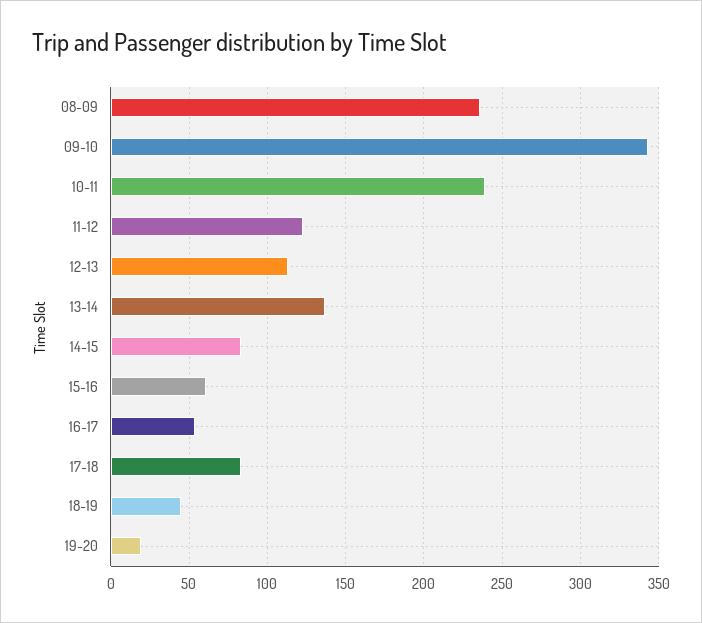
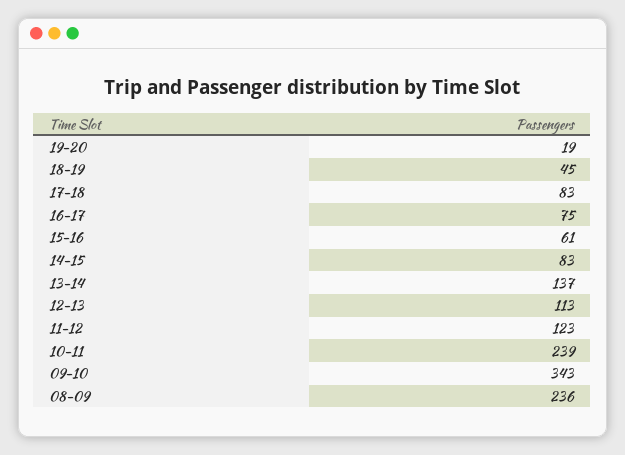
  {
    "08-09": 236,
    "09-10": 343,
    "10-11": 239,
    "11-12": 123,
    "12-13": 113,
    "13-14": 137,
    "14-15": 83,
    "15-16": 61,
-   "16-17": 55,
+   "16-17": 75,
    "17-18": 83,
    "18-19": 45,
    "19-20": 19
  }

